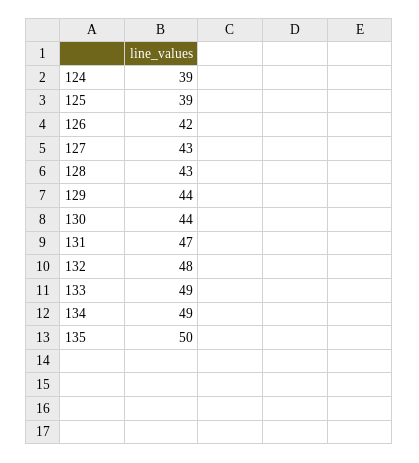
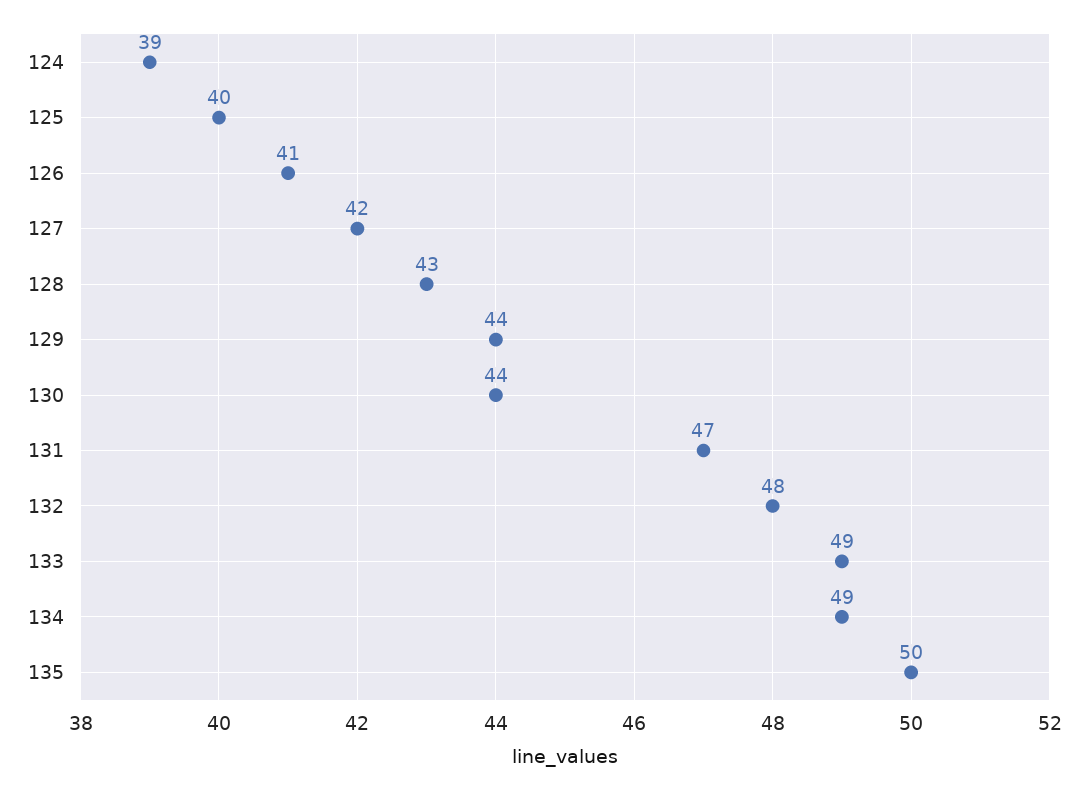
  {
    "124": 39,
-   "125": 39,
+   "125": 40,
-   "126": 42,
+   "126": 41,
-   "127": 43,
+   "127": 42,
    "128": 43,
    "129": 44,
    "130": 44,
    "131": 47,
    "132": 48,
    "133": 49,
    "134": 49,
    "135": 50
  }

